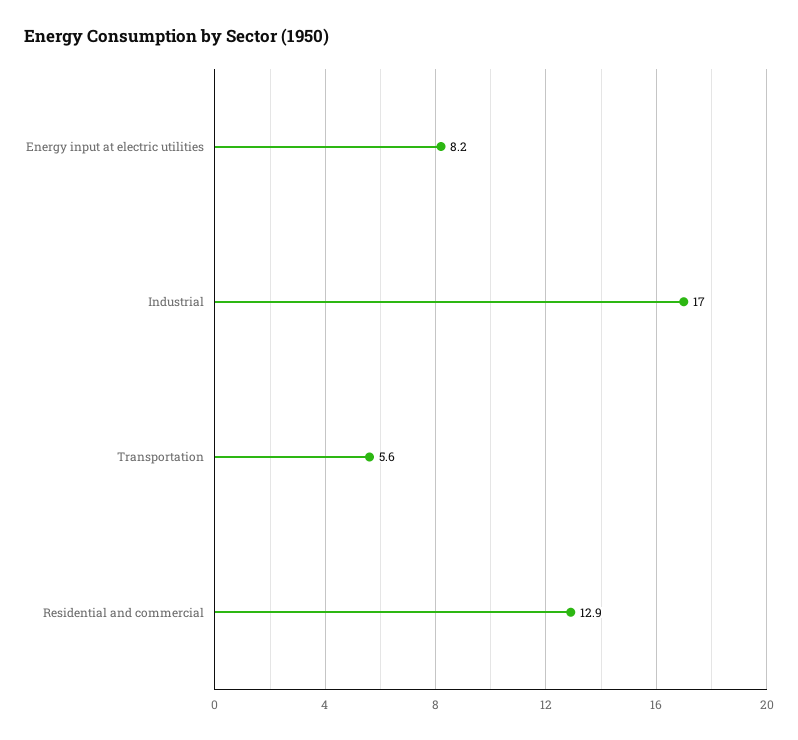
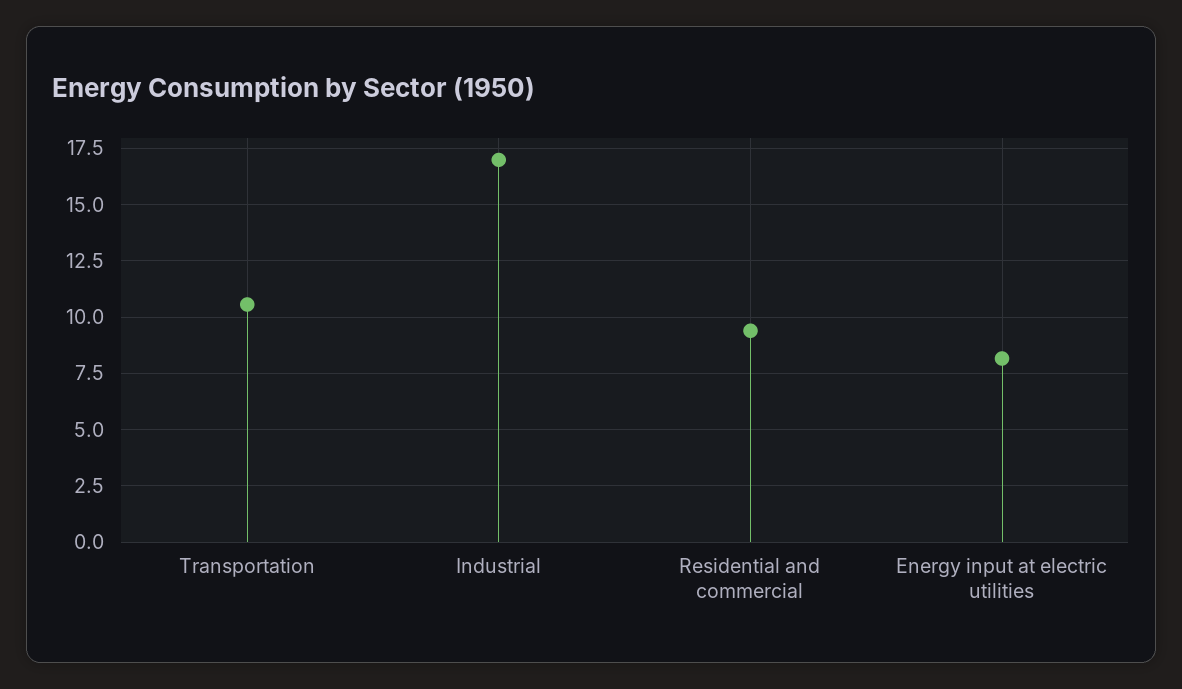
  {
    "Energy input at electric utilities": 8.2,
    "Industrial": 17,
-   "Transportation": 5.6,
+   "Transportation": 10.5,
-   "Residential and commercial": 12.9
+   "Residential and commercial": 9.5
  }

